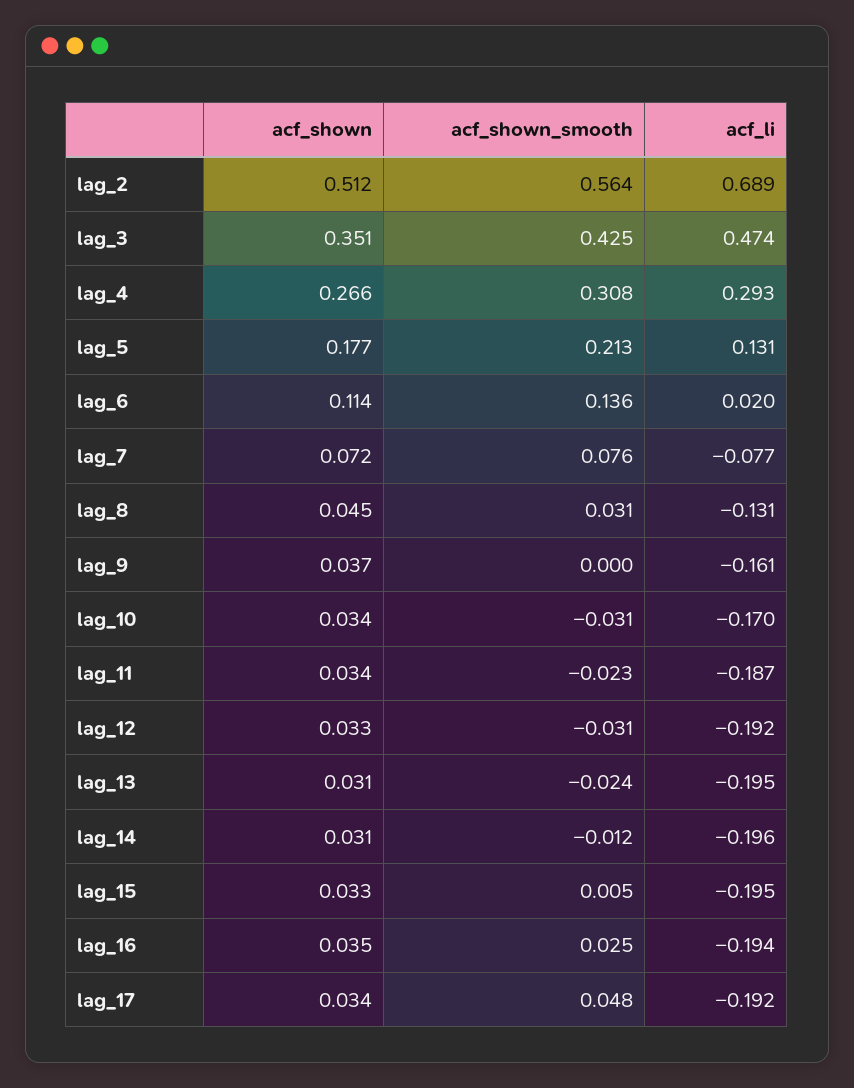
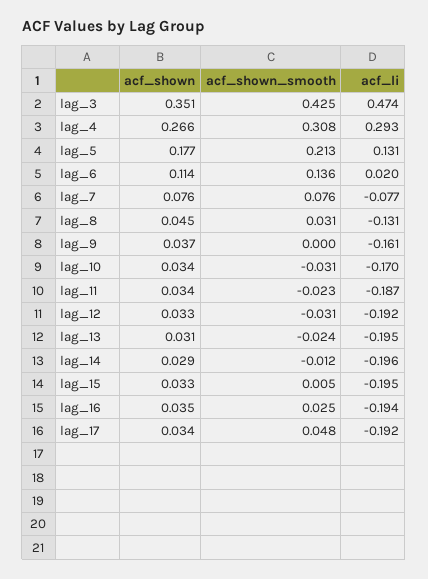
  {
    "acf_shown": {
-     "lag_2": 0.512,
      "lag_3": 0.351,
      "lag_4": 0.266,
      "lag_5": 0.177,
      "lag_6": 0.114,
-     "lag_7": 0.072,
+     "lag_7": 0.076,
      "lag_8": 0.045,
      "lag_9": 0.037,
      "lag_10": 0.034,
      "lag_11": 0.034,
      "lag_12": 0.033,
      "lag_13": 0.031,
-     "lag_14": 0.031,
+     "lag_14": 0.029,
      "lag_15": 0.033,
      "lag_16": 0.035,
      "lag_17": 0.034
    },
    "acf_shown_smooth": {
-     "lag_2": 0.564,
      "lag_3": 0.425,
      "lag_4": 0.308,
      "lag_5": 0.213,
      "lag_6": 0.136,
      "lag_7": 0.076,
      "lag_8": 0.031,
      "lag_9": 0,
      "lag_10": -0.031,
      "lag_11": -0.023,
      "lag_12": -0.031,
      "lag_13": -0.024,
      "lag_14": -0.012,
      "lag_15": 0.005,
      "lag_16": 0.025,
      "lag_17": 0.048
    },
    "acf_li": {
-     "lag_2": 0.689,
      "lag_3": 0.474,
      "lag_4": 0.293,
      "lag_5": 0.131,
      "lag_6": 0.02,
      "lag_7": -0.077,
      "lag_8": -0.131,
      "lag_9": -0.161,
      "lag_10": -0.17,
      "lag_11": -0.187,
      "lag_12": -0.192,
      "lag_13": -0.195,
      "lag_14": -0.196,
      "lag_15": -0.195,
      "lag_16": -0.194,
      "lag_17": -0.192
    }
  }

